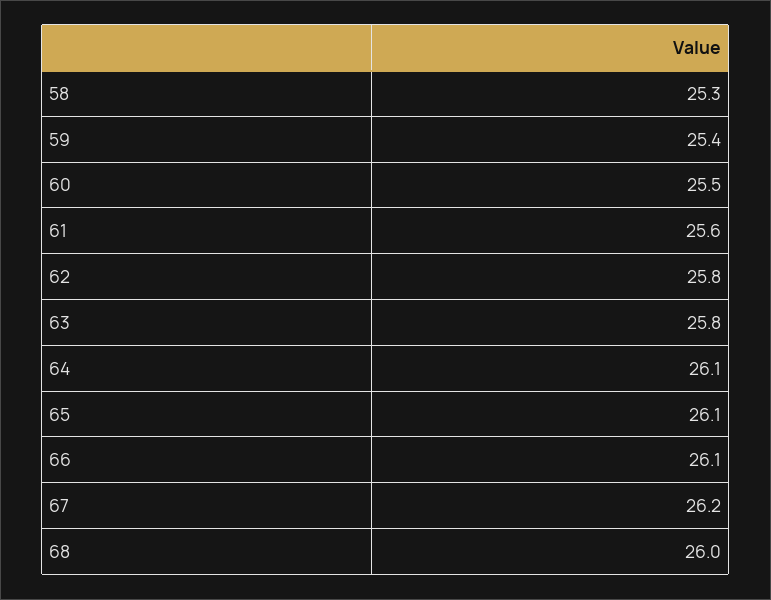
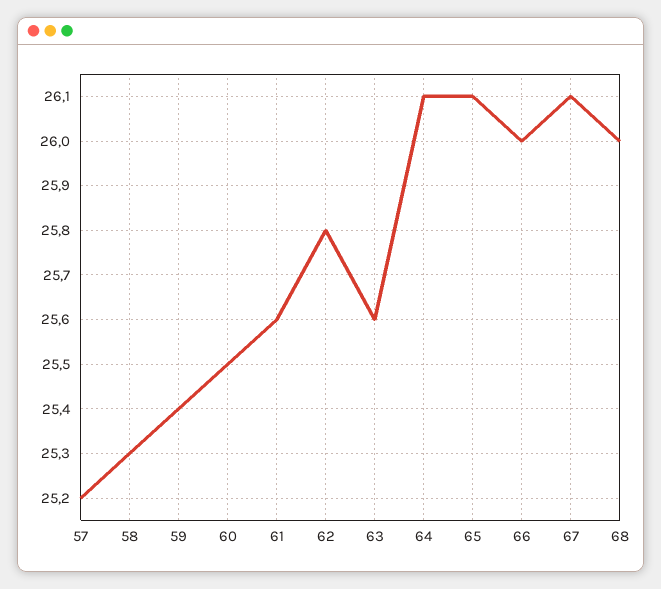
  {
    "58": 25.3,
    "59": 25.4,
    "60": 25.5,
    "61": 25.6,
    "62": 25.8,
-   "63": 25.8,
+   "63": 25.6,
    "64": 26.1,
    "65": 26.1,
-   "66": 26.1,
+   "66": 26,
-   "67": 26.2,
+   "67": 26.1,
-   "68": 26
+   "68": 26,
+   "57": 25.2
  }

